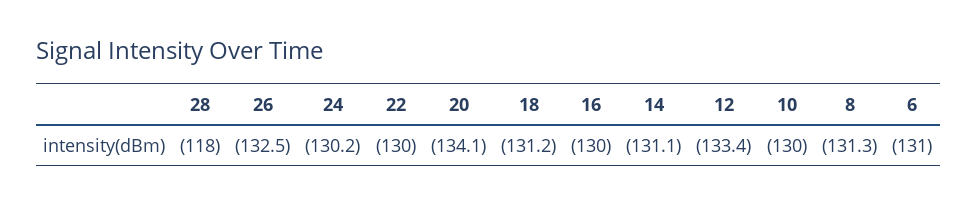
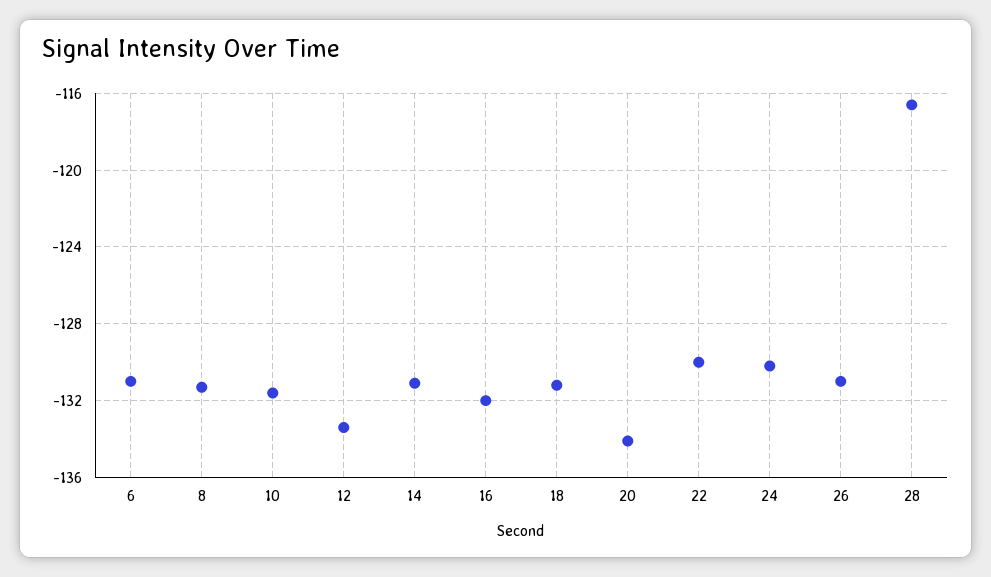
  {
-   "28": -118,
+   "28": -116.5,
-   "26": -132.5,
+   "26": -131,
    "24": -130.2,
    "22": -130,
    "20": -134.1,
    "18": -131.2,
-   "16": -130,
+   "16": -132,
    "14": -131.1,
    "12": -133.4,
-   "10": -130,
+   "10": -131.5,
    "8": -131.3,
    "6": -131
  }

